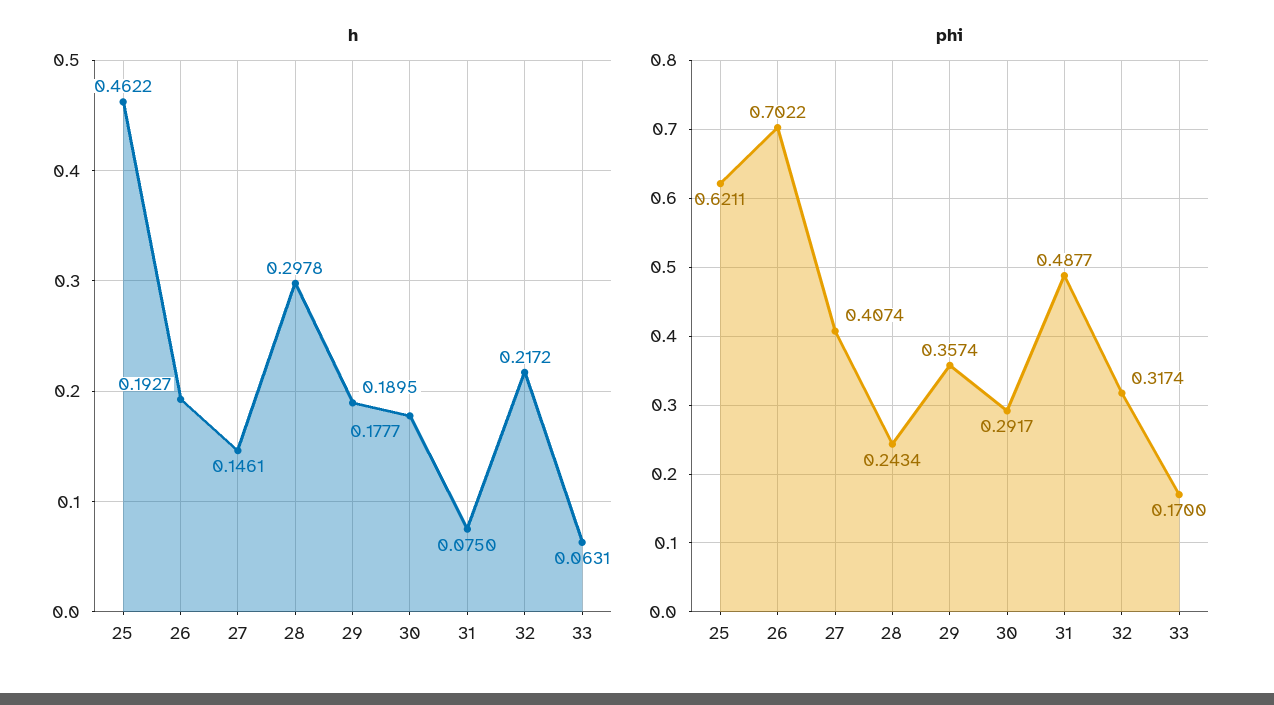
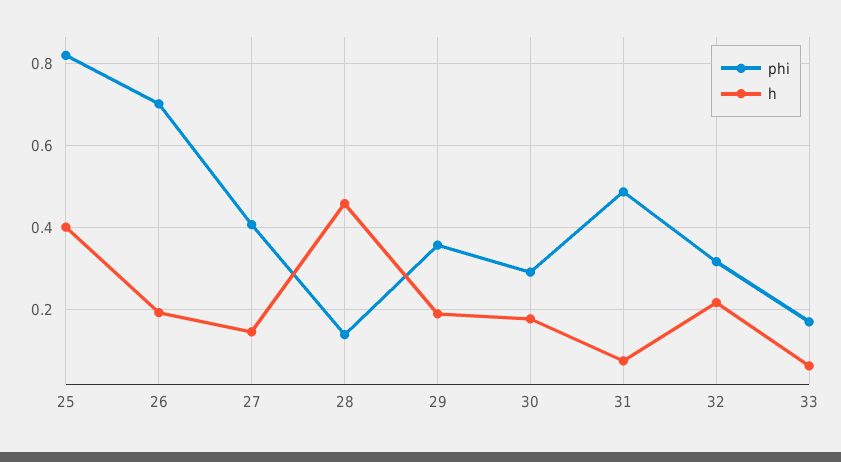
  {
    "h": {
-     "25": 0.4622,
+     "25": 0.4,
      "26": 0.1927,
      "27": 0.1461,
-     "28": 0.2978,
+     "28": 0.46,
      "29": 0.1895,
      "30": 0.1777,
      "31": 0.075,
      "32": 0.2172,
      "33": 0.0631
    },
    "phi": {
-     "25": 0.6211,
+     "25": 0.82,
      "26": 0.7022,
      "27": 0.4074,
-     "28": 0.2434,
+     "28": 0.14,
      "29": 0.3574,
      "30": 0.2917,
      "31": 0.4877,
      "32": 0.3174,
      "33": 0.17
    }
  }

